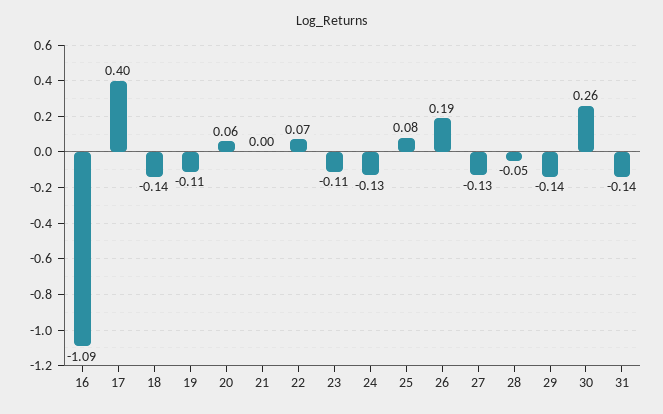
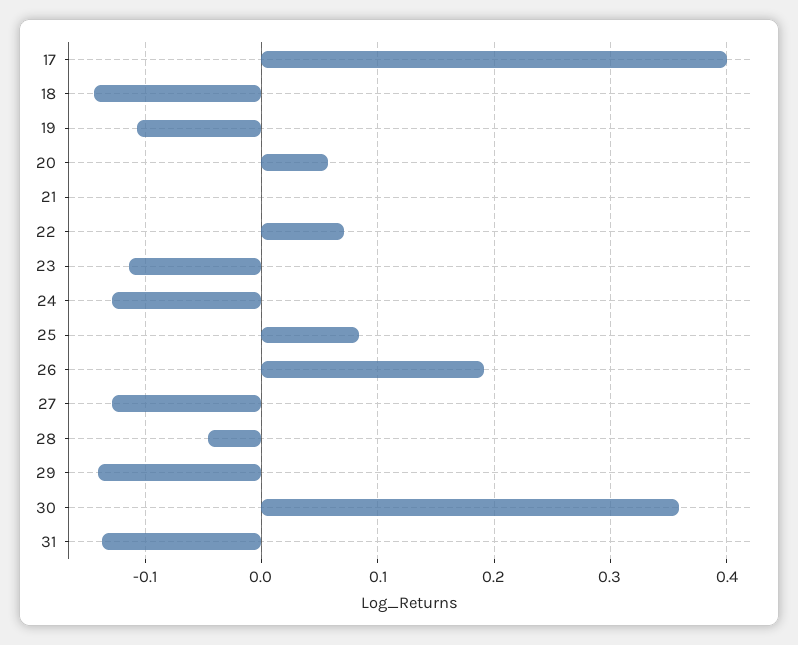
  {
-   "16": -1.09,
    "17": 0.4,
    "18": -0.14,
    "19": -0.11,
    "20": 0.06,
    "21": 0,
    "22": 0.07,
    "23": -0.11,
    "24": -0.13,
    "25": 0.08,
    "26": 0.19,
    "27": -0.13,
    "28": -0.05,
    "29": -0.14,
-   "30": 0.26,
+   "30": 0.36,
    "31": -0.14
  }

